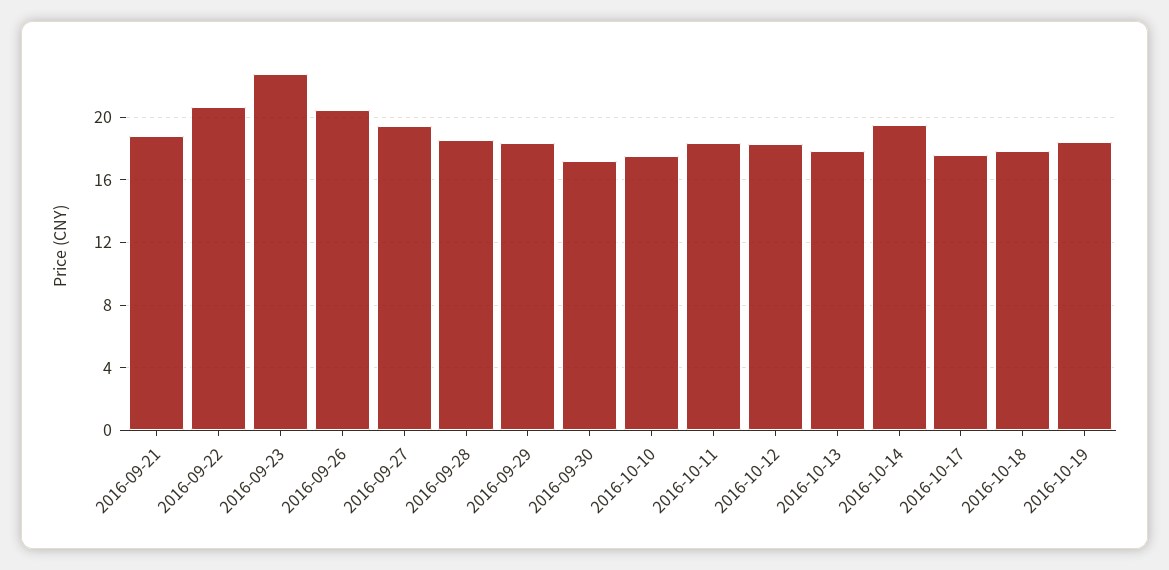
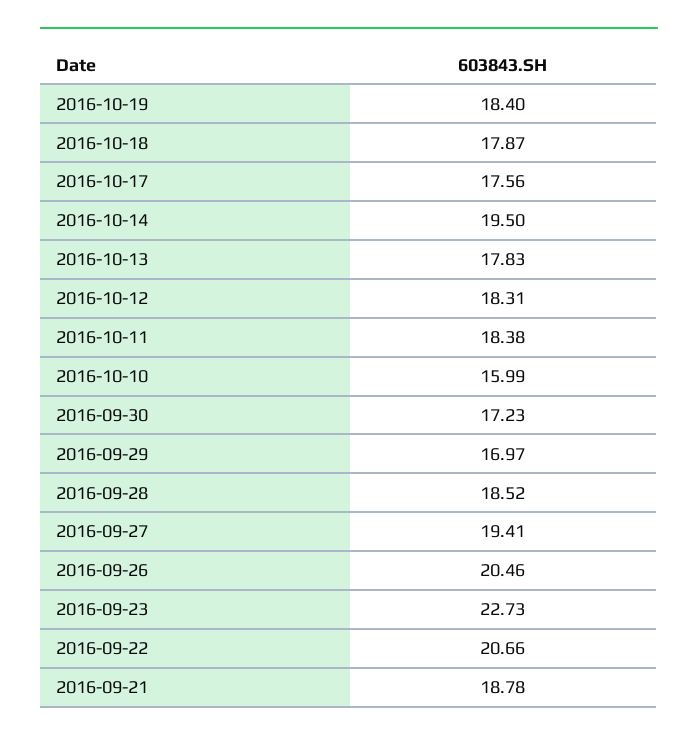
  {
    "2016-09-21": 18.78,
    "2016-09-22": 20.66,
    "2016-09-23": 22.73,
    "2016-09-26": 20.46,
    "2016-09-27": 19.41,
    "2016-09-28": 18.52,
-   "2016-09-29": 18.5,
+   "2016-09-29": 16.97,
    "2016-09-30": 17.23,
-   "2016-10-10": 17.5,
+   "2016-10-10": 15.99,
    "2016-10-11": 18.38,
    "2016-10-12": 18.31,
    "2016-10-13": 17.83,
    "2016-10-14": 19.5,
    "2016-10-17": 17.56,
    "2016-10-18": 17.87,
    "2016-10-19": 18.4
  }

